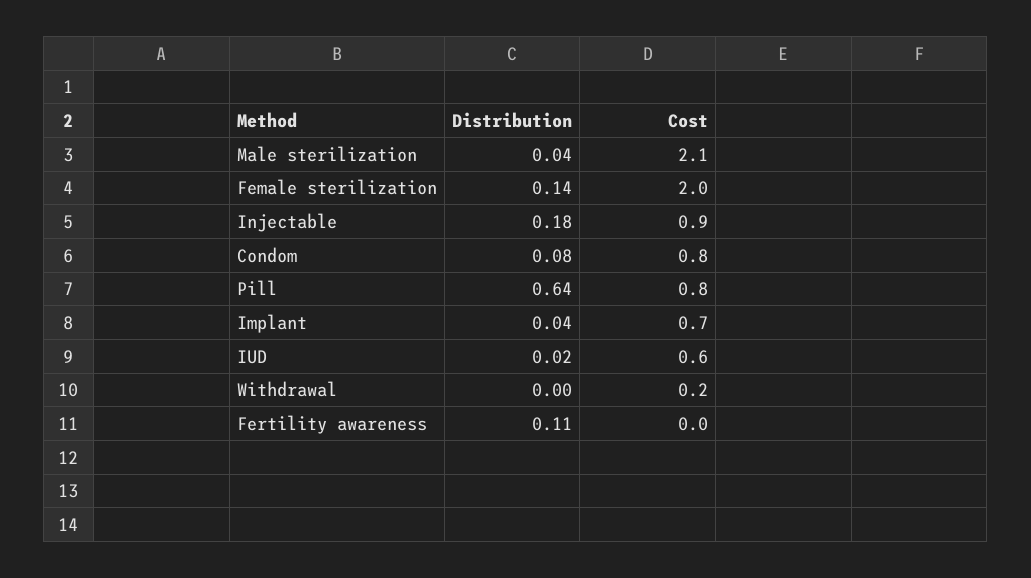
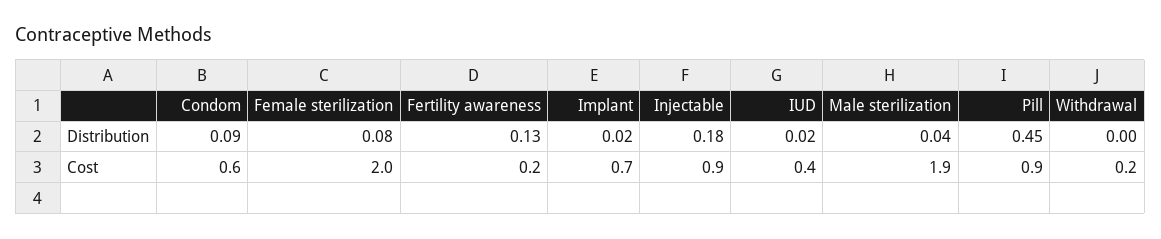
  {
    "Distribution": {
      "Male sterilization": 0.04,
-     "Female sterilization": 0.14,
+     "Female sterilization": 0.08,
      "Injectable": 0.18,
-     "Condom": 0.08,
+     "Condom": 0.09,
-     "Pill": 0.64,
+     "Pill": 0.45,
-     "Implant": 0.04,
+     "Implant": 0.02,
      "IUD": 0.02,
      "Withdrawal": 0,
-     "Fertility awareness": 0.11
+     "Fertility awareness": 0.13
    },
    "Cost": {
-     "Male sterilization": 2.1,
+     "Male sterilization": 1.9,
      "Female sterilization": 2,
      "Injectable": 0.9,
-     "Condom": 0.8,
+     "Condom": 0.6,
-     "Pill": 0.8,
+     "Pill": 0.9,
      "Implant": 0.7,
-     "IUD": 0.6,
+     "IUD": 0.4,
      "Withdrawal": 0.2,
-     "Fertility awareness": 0
+     "Fertility awareness": 0.2
    }
  }

